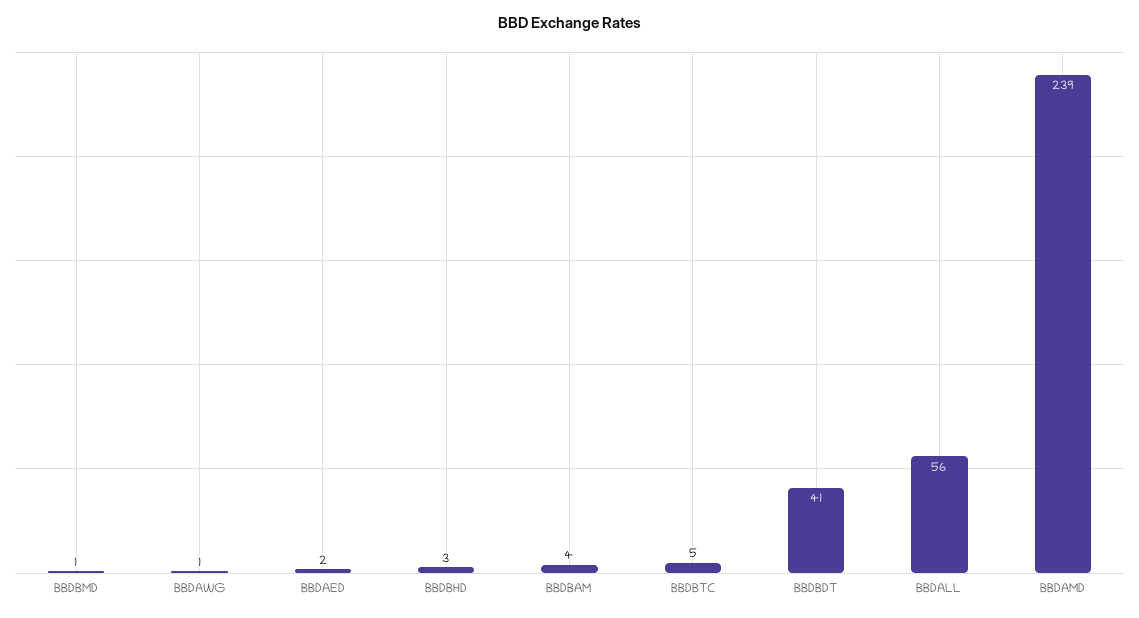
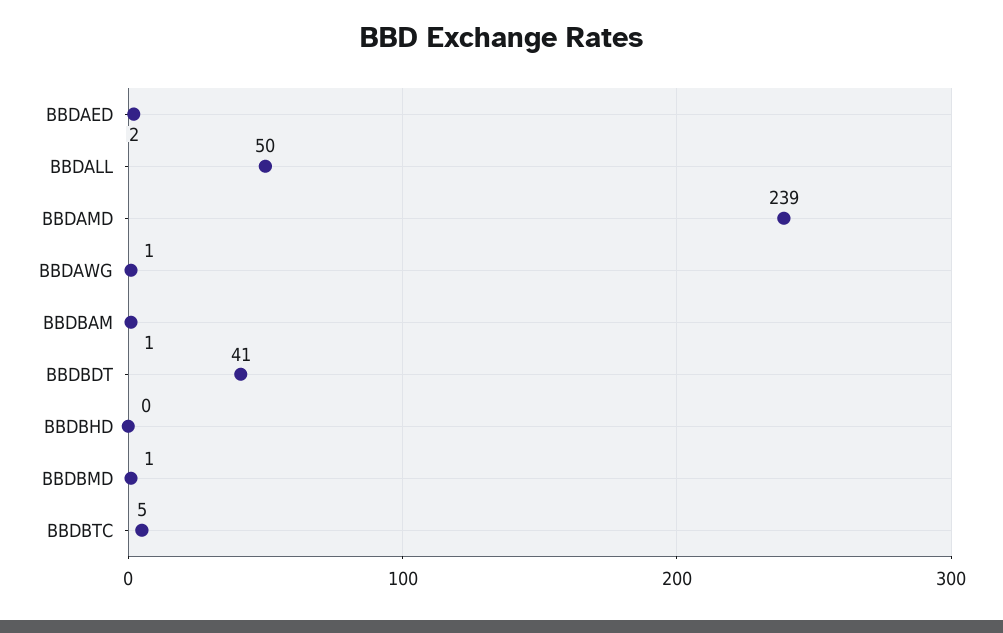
  {
    "BBDBMD": 1,
    "BBDAWG": 1,
    "BBDAED": 2,
-   "BBDBHD": 3,
+   "BBDBHD": 0,
-   "BBDBAM": 4,
+   "BBDBAM": 1,
    "BBDBTC": 5,
    "BBDBDT": 41,
-   "BBDALL": 56,
+   "BBDALL": 50,
    "BBDAMD": 239
  }

